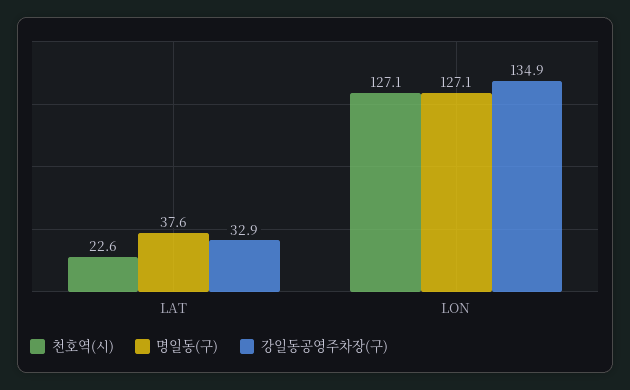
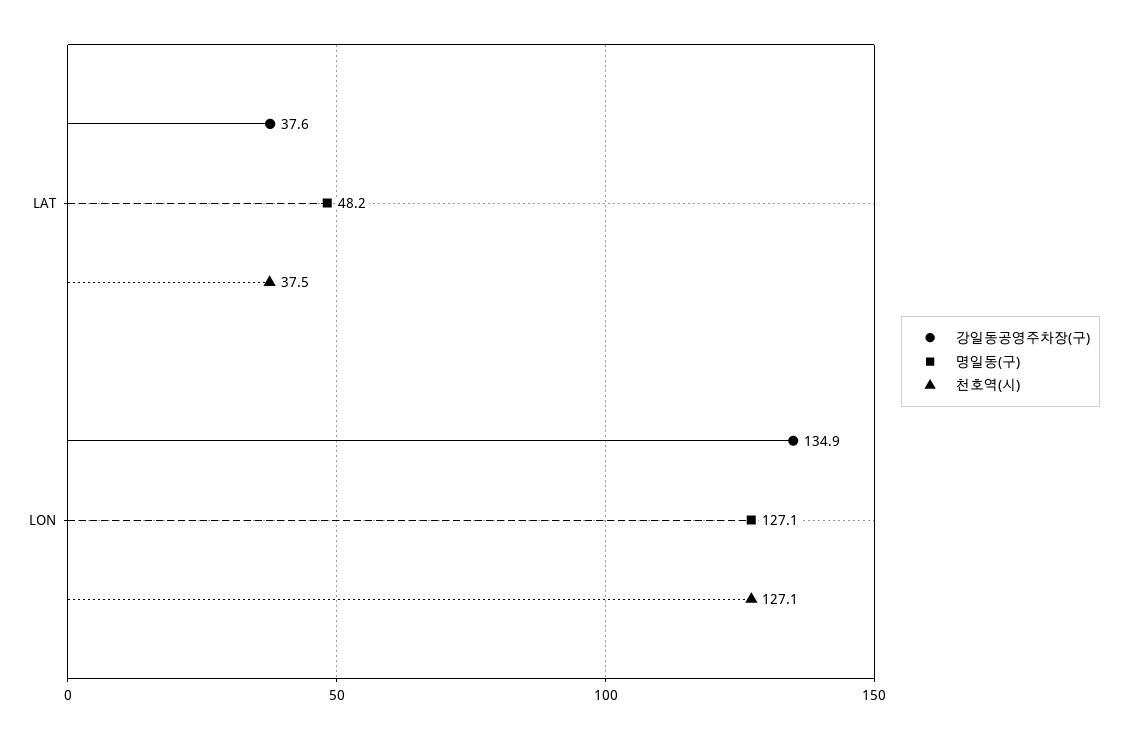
  {
    "천호역(시)": {
-     "LAT": 22.6,
+     "LAT": 37.5,
      "LON": 127.1
    },
    "명일동(구)": {
-     "LAT": 37.6,
+     "LAT": 48.2,
      "LON": 127.1
    },
    "강일동공영주차장(구)": {
-     "LAT": 32.9,
+     "LAT": 37.6,
      "LON": 134.9
    }
  }

